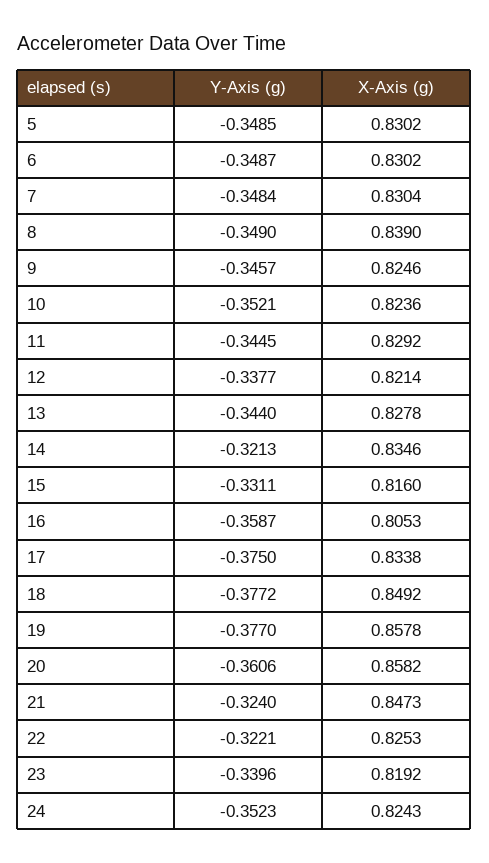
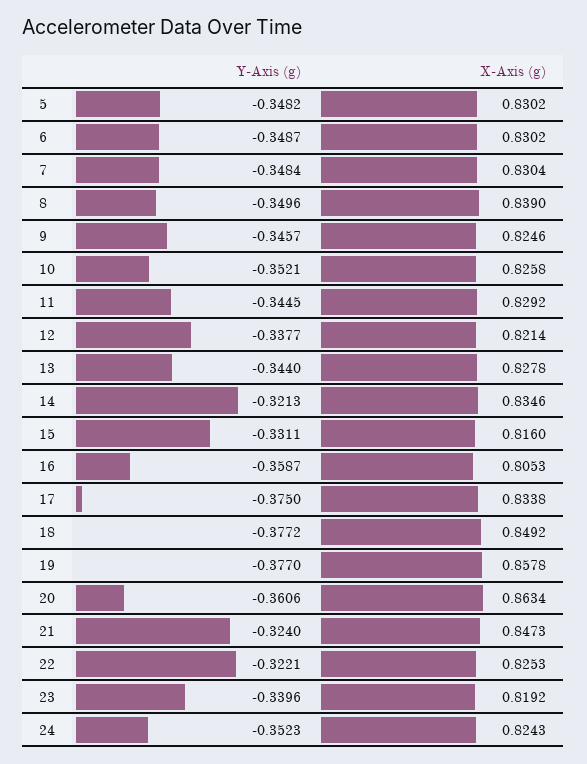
  {
    "Y-Axis (g)": {
-     "5": -0.3485,
+     "5": -0.3482,
      "6": -0.3487,
      "7": -0.3484,
-     "8": -0.349,
+     "8": -0.3496,
      "9": -0.3457,
      "10": -0.3521,
      "11": -0.3445,
      "12": -0.3377,
      "13": -0.344,
      "14": -0.3213,
      "15": -0.3311,
      "16": -0.3587,
      "17": -0.375,
      "18": -0.3772,
      "19": -0.377,
      "20": -0.3606,
      "21": -0.324,
      "22": -0.3221,
      "23": -0.3396,
      "24": -0.3523
    },
    "X-Axis (g)": {
      "5": 0.8302,
      "6": 0.8302,
      "7": 0.8304,
      "8": 0.839,
      "9": 0.8246,
-     "10": 0.8236,
+     "10": 0.8258,
      "11": 0.8292,
      "12": 0.8214,
      "13": 0.8278,
      "14": 0.8346,
      "15": 0.816,
      "16": 0.8053,
      "17": 0.8338,
      "18": 0.8492,
      "19": 0.8578,
-     "20": 0.8582,
+     "20": 0.8634,
      "21": 0.8473,
      "22": 0.8253,
      "23": 0.8192,
      "24": 0.8243
    }
  }

